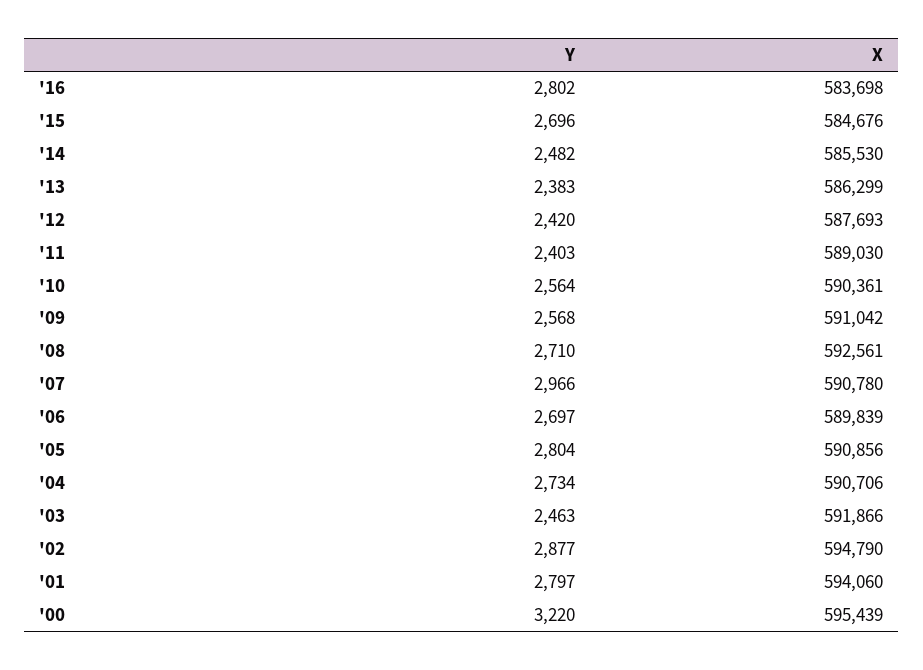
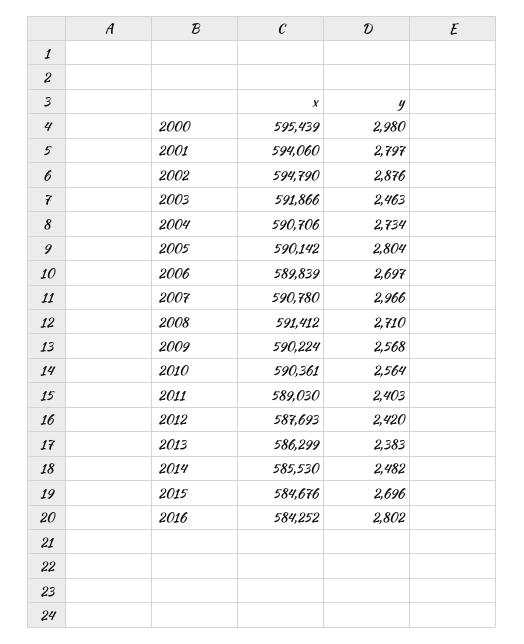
  {
    "Y": {
      "'16": 2802,
      "'15": 2696,
      "'14": 2482,
      "'13": 2383,
      "'12": 2420,
      "'11": 2403,
      "'10": 2564,
      "'09": 2568,
      "'08": 2710,
      "'07": 2966,
      "'06": 2697,
      "'05": 2804,
      "'04": 2734,
      "'03": 2463,
-     "'02": 2877,
+     "'02": 2876,
      "'01": 2797,
-     "'00": 3220
+     "'00": 2980
    },
    "X": {
-     "'16": 583698,
+     "'16": 584252,
      "'15": 584676,
      "'14": 585530,
      "'13": 586299,
      "'12": 587693,
      "'11": 589030,
      "'10": 590361,
-     "'09": 591042,
+     "'09": 590224,
-     "'08": 592561,
+     "'08": 591412,
      "'07": 590780,
      "'06": 589839,
-     "'05": 590856,
+     "'05": 590142,
      "'04": 590706,
      "'03": 591866,
      "'02": 594790,
      "'01": 594060,
      "'00": 595439
    }
  }

